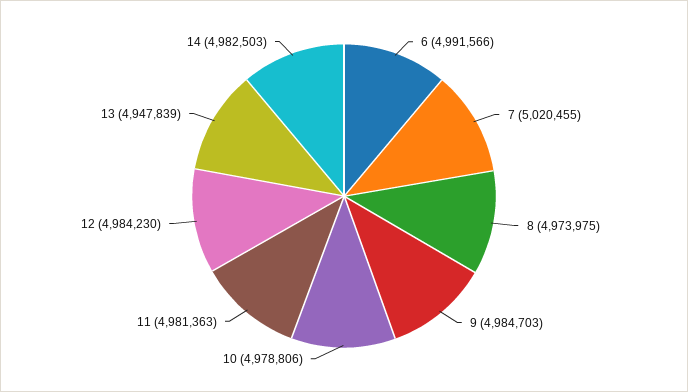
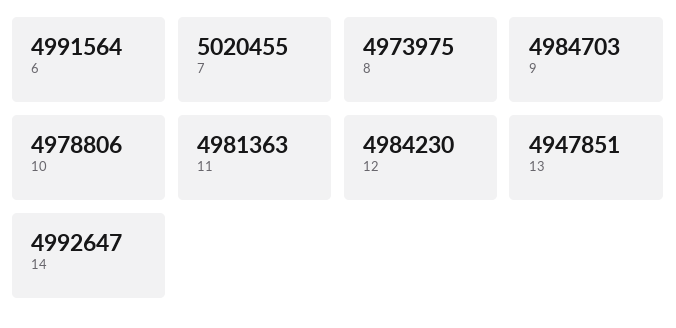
  {
-   "6": 4991566,
+   "6": 4991564,
    "7": 5020455,
    "8": 4973975,
    "9": 4984703,
    "10": 4978806,
    "11": 4981363,
    "12": 4984230,
-   "13": 4947839,
+   "13": 4947851,
-   "14": 4982503
+   "14": 4992647
  }

